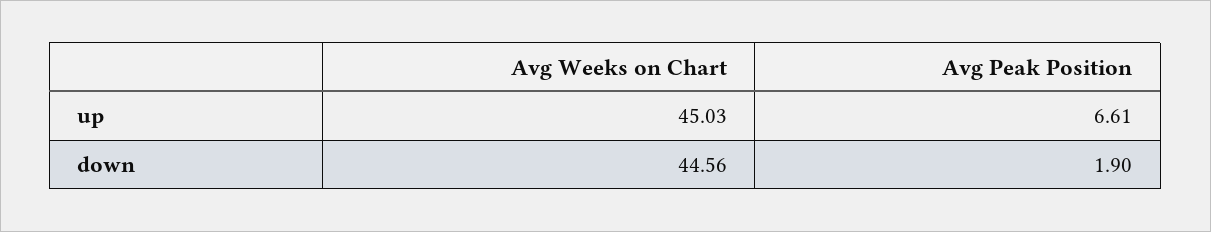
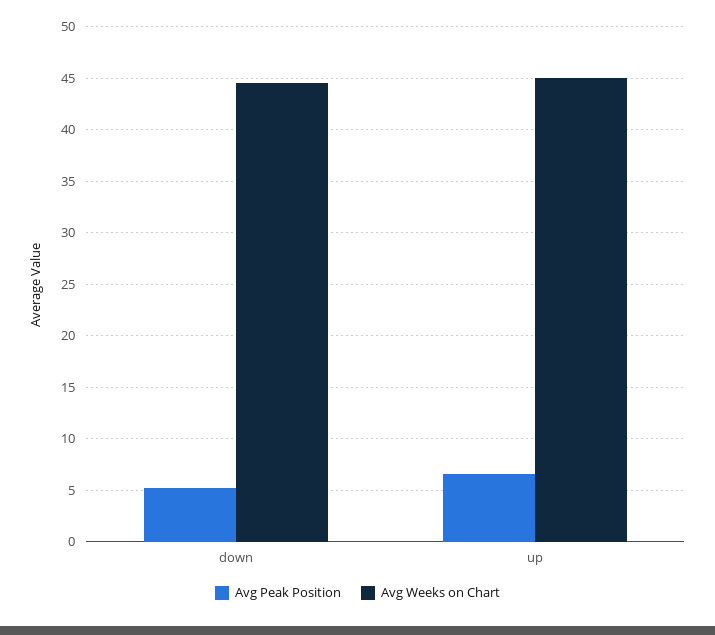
  {
    "Avg Weeks on Chart": {
      "up": 45.03,
      "down": 44.56
    },
    "Avg Peak Position": {
      "up": 6.61,
-     "down": 1.9
+     "down": 5
    }
  }

